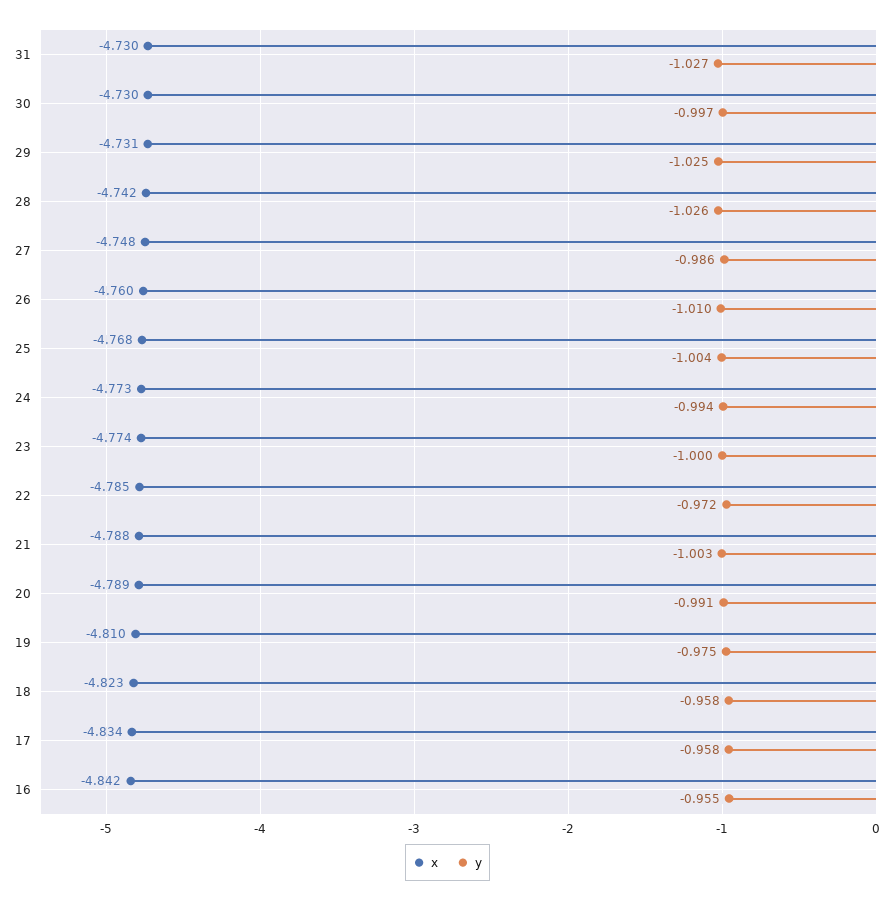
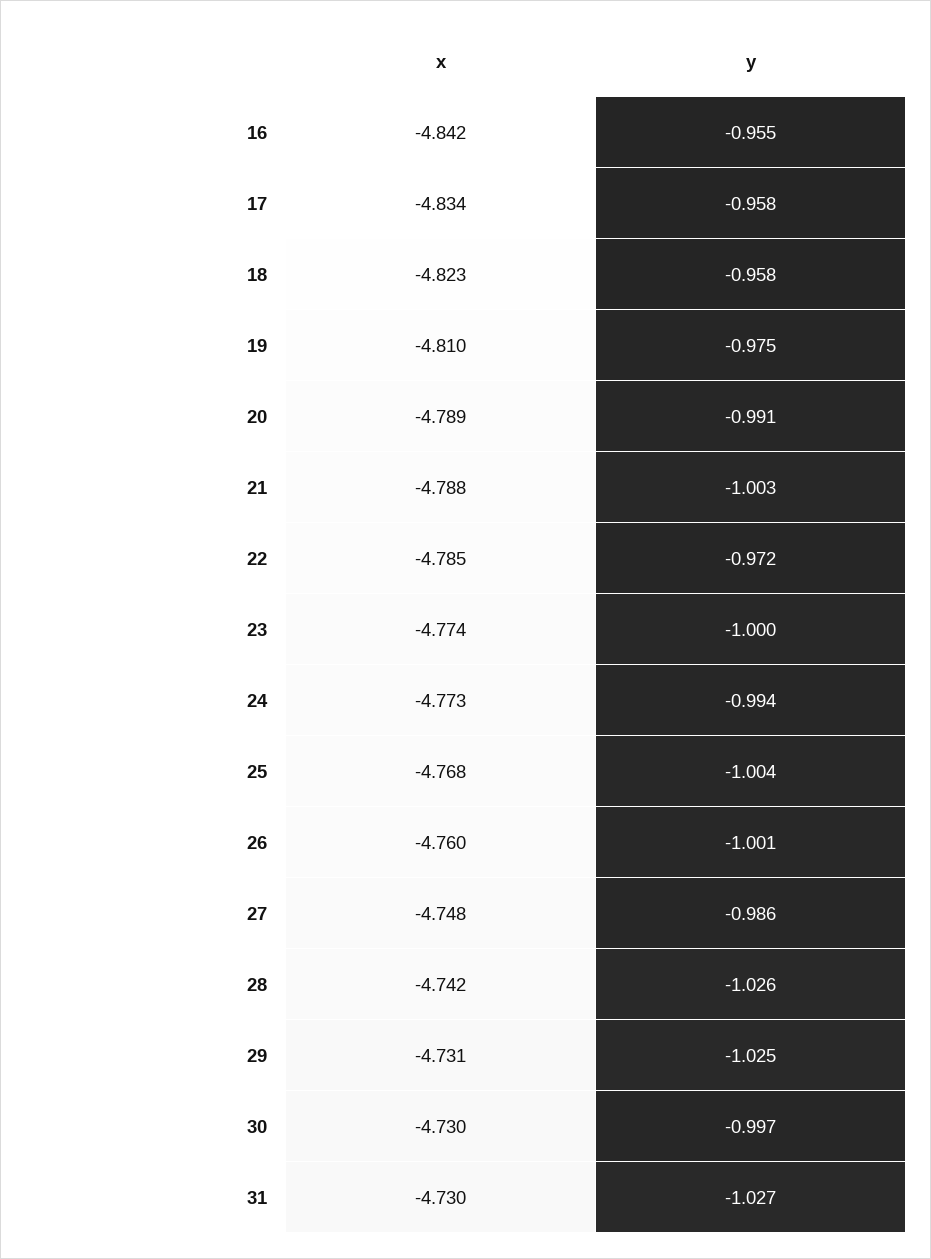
  {
    "x": {
      "31": -4.73,
      "30": -4.73,
      "29": -4.731,
      "28": -4.742,
      "27": -4.748,
      "26": -4.76,
      "25": -4.768,
      "24": -4.773,
      "23": -4.774,
      "22": -4.785,
      "21": -4.788,
      "20": -4.789,
      "19": -4.81,
      "18": -4.823,
      "17": -4.834,
      "16": -4.842
    },
    "y": {
      "31": -1.027,
      "30": -0.997,
      "29": -1.025,
      "28": -1.026,
      "27": -0.986,
-     "26": -1.01,
+     "26": -1.001,
      "25": -1.004,
      "24": -0.994,
      "23": -1,
      "22": -0.972,
      "21": -1.003,
      "20": -0.991,
      "19": -0.975,
      "18": -0.958,
      "17": -0.958,
      "16": -0.955
    }
  }

